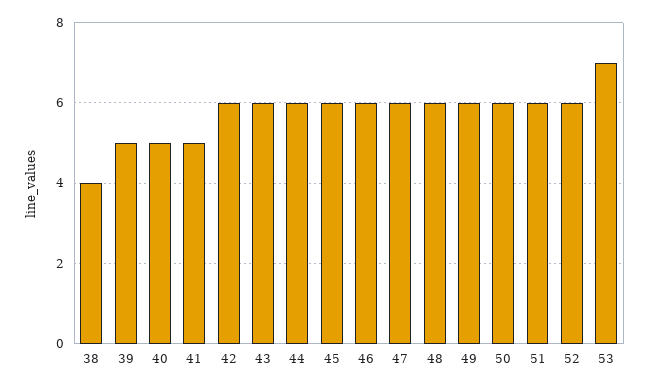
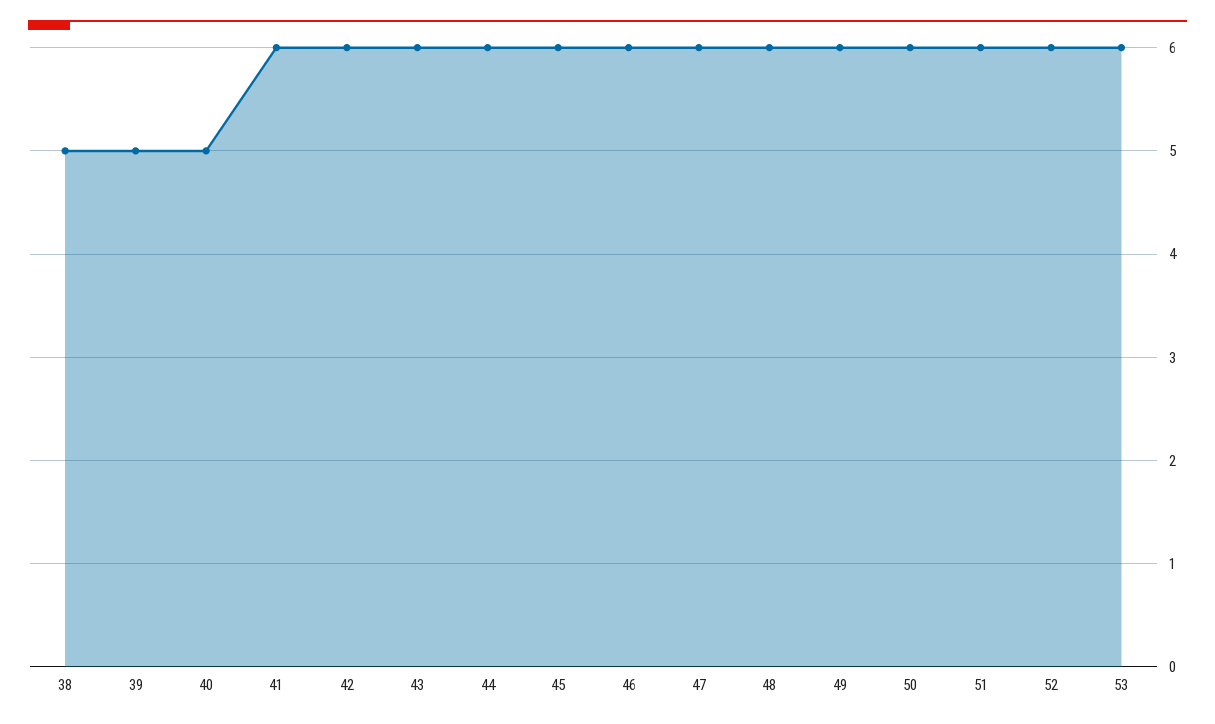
  {
-   "38": 4,
+   "38": 5,
    "39": 5,
    "40": 5,
-   "41": 5,
+   "41": 6,
    "42": 6,
    "43": 6,
    "44": 6,
    "45": 6,
    "46": 6,
    "47": 6,
    "48": 6,
    "49": 6,
    "50": 6,
    "51": 6,
    "52": 6,
-   "53": 7
+   "53": 6
  }

